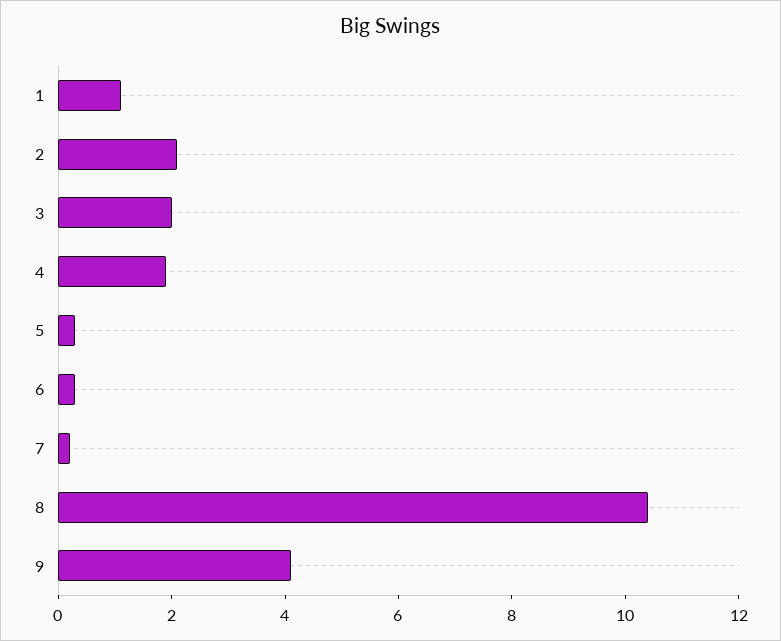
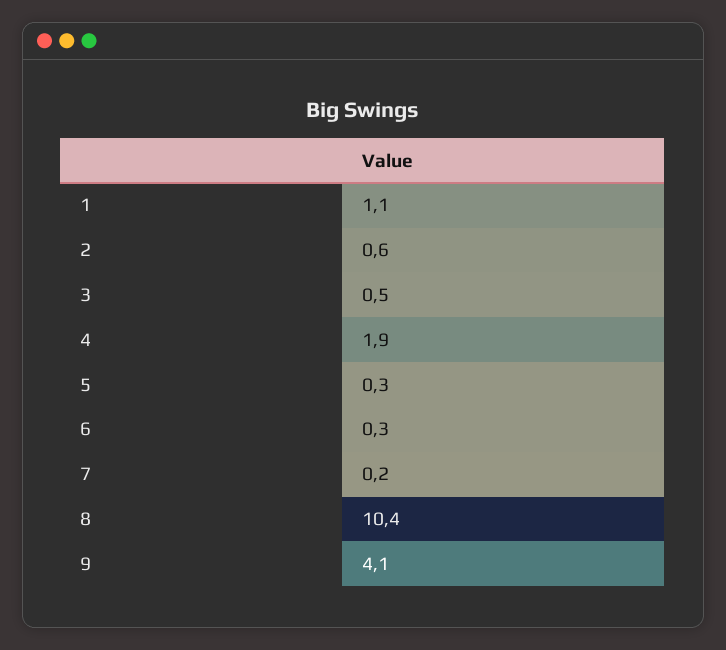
  {
    "1": 1.1,
-   "2": 2,
+   "2": 0.6,
-   "3": 2,
+   "3": 0.5,
    "4": 1.9,
    "5": 0.3,
    "6": 0.3,
    "7": 0.2,
    "8": 10.4,
    "9": 4.1
  }

